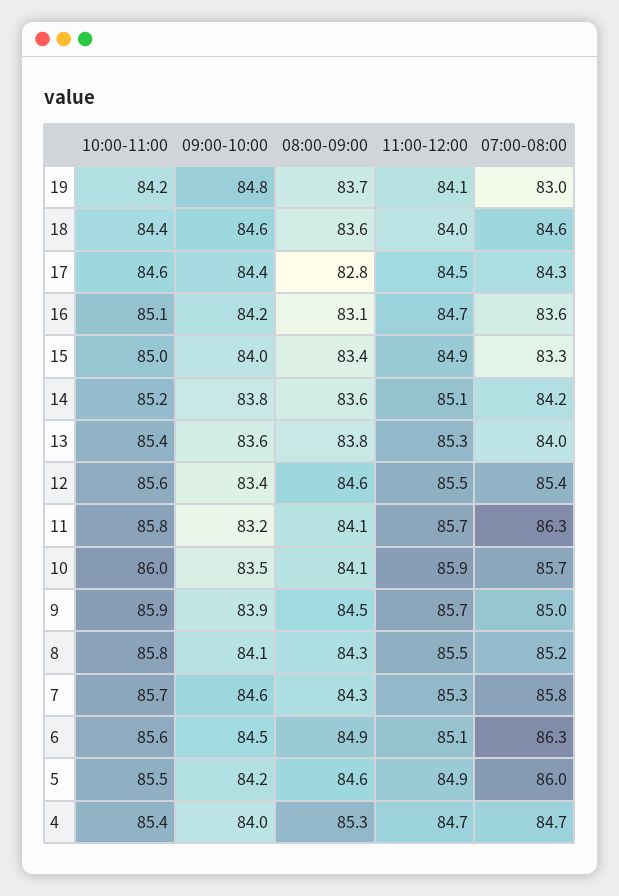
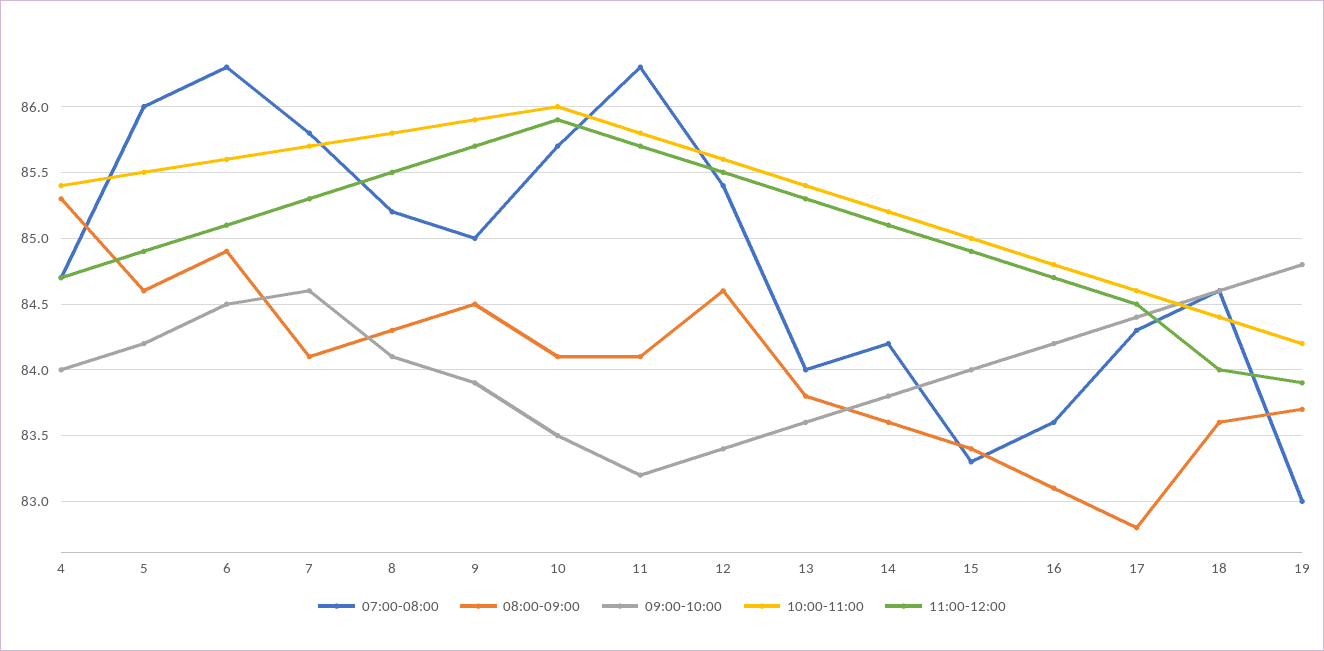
  {
    "10:00-11:00": {
      "19": 84.2,
      "18": 84.4,
      "17": 84.6,
-     "16": 85.1,
+     "16": 84.8,
      "15": 85,
      "14": 85.2,
      "13": 85.4,
      "12": 85.6,
      "11": 85.8,
      "10": 86,
      "9": 85.9,
      "8": 85.8,
      "7": 85.7,
      "6": 85.6,
      "5": 85.5,
      "4": 85.4
    },
    "09:00-10:00": {
      "19": 84.8,
      "18": 84.6,
      "17": 84.4,
      "16": 84.2,
      "15": 84,
      "14": 83.8,
      "13": 83.6,
      "12": 83.4,
      "11": 83.2,
      "10": 83.5,
      "9": 83.9,
      "8": 84.1,
      "7": 84.6,
      "6": 84.5,
      "5": 84.2,
      "4": 84
    },
    "08:00-09:00": {
      "19": 83.7,
      "18": 83.6,
      "17": 82.8,
      "16": 83.1,
      "15": 83.4,
      "14": 83.6,
      "13": 83.8,
      "12": 84.6,
      "11": 84.1,
      "10": 84.1,
      "9": 84.5,
      "8": 84.3,
-     "7": 84.3,
+     "7": 84.1,
      "6": 84.9,
      "5": 84.6,
      "4": 85.3
    },
    "11:00-12:00": {
-     "19": 84.1,
+     "19": 83.9,
      "18": 84,
      "17": 84.5,
      "16": 84.7,
      "15": 84.9,
      "14": 85.1,
      "13": 85.3,
      "12": 85.5,
      "11": 85.7,
      "10": 85.9,
      "9": 85.7,
      "8": 85.5,
      "7": 85.3,
      "6": 85.1,
      "5": 84.9,
      "4": 84.7
    },
    "07:00-08:00": {
      "19": 83,
      "18": 84.6,
      "17": 84.3,
      "16": 83.6,
      "15": 83.3,
      "14": 84.2,
      "13": 84,
      "12": 85.4,
      "11": 86.3,
      "10": 85.7,
      "9": 85,
      "8": 85.2,
      "7": 85.8,
      "6": 86.3,
      "5": 86,
      "4": 84.7
    }
  }

